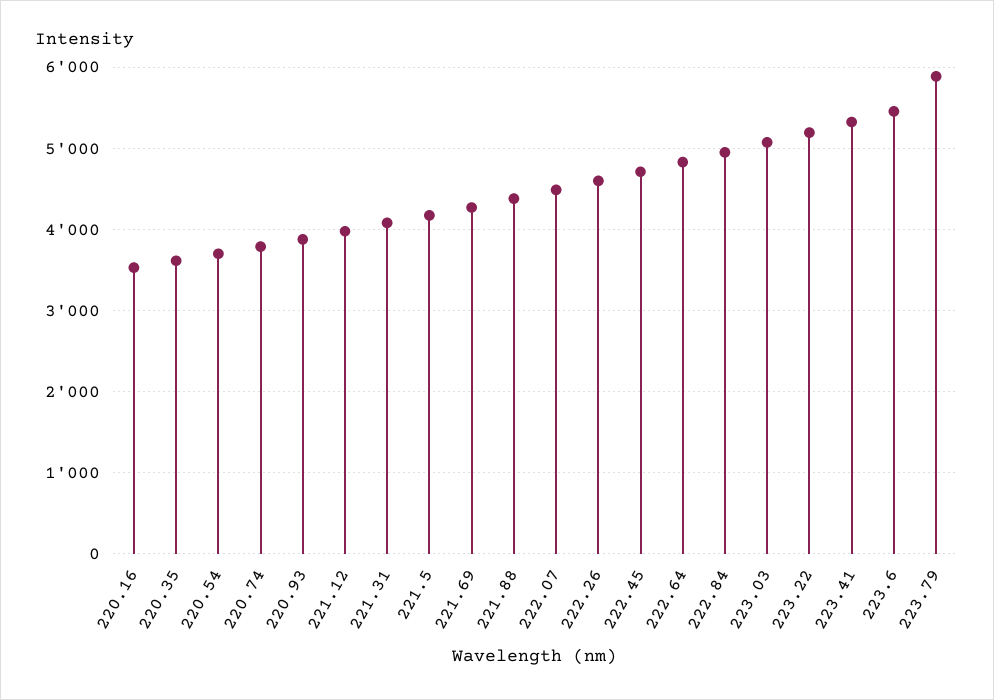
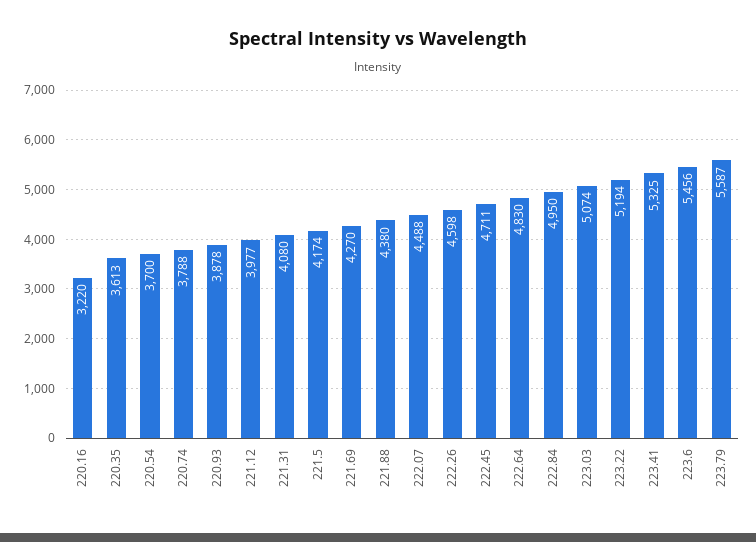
  {
-   "220.16": 3500,
+   "220.16": 3220,
    "220.35": 3613,
    "220.54": 3700,
    "220.74": 3788,
    "220.93": 3878,
    "221.12": 3977,
    "221.31": 4080,
    "221.5": 4174,
    "221.69": 4270,
    "221.88": 4380,
    "222.07": 4488,
    "222.26": 4598,
    "222.45": 4711,
    "222.64": 4830,
    "222.84": 4950,
    "223.03": 5074,
    "223.22": 5194,
    "223.41": 5325,
    "223.6": 5456,
-   "223.79": 5900
+   "223.79": 5587
  }

